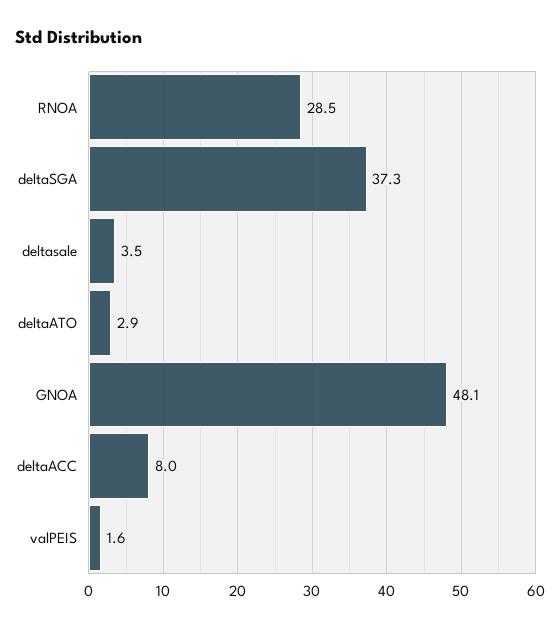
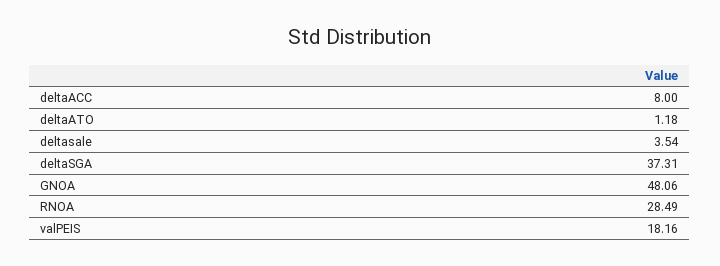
  {
    "RNOA": 28.49,
    "deltaSGA": 37.31,
    "deltasale": 3.54,
-   "deltaATO": 2.9,
+   "deltaATO": 1.18,
    "GNOA": 48.06,
    "deltaACC": 8,
-   "valPEIS": 1.6
+   "valPEIS": 18.16
  }

